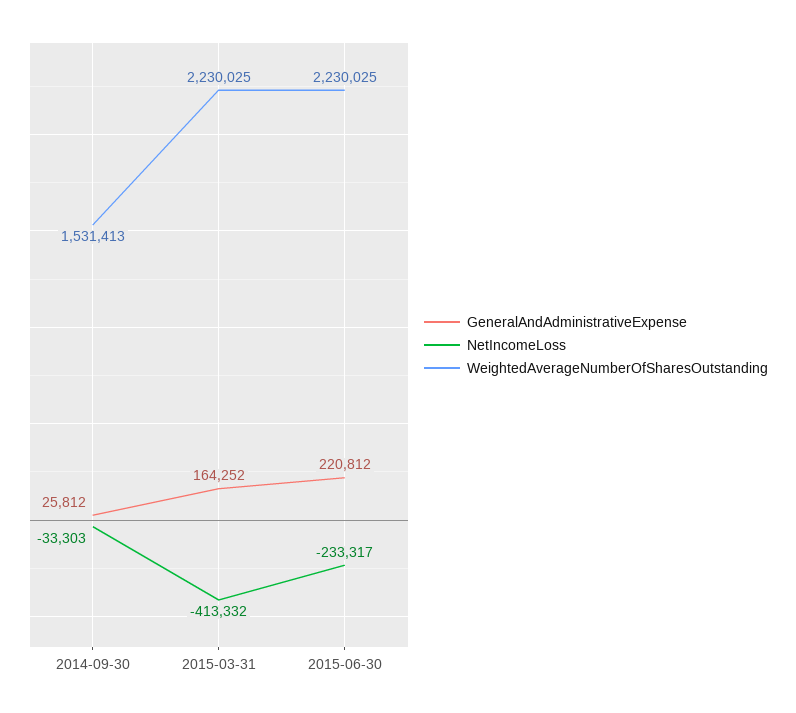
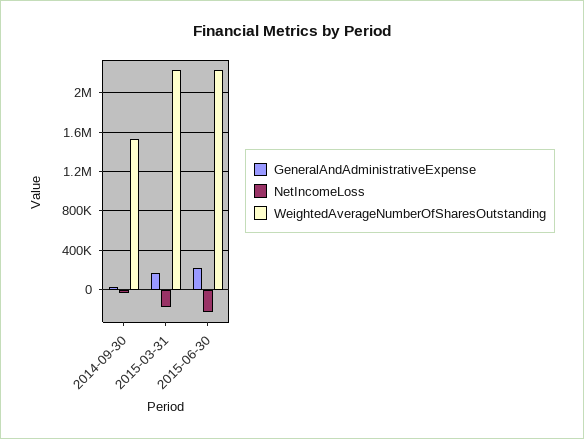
  {
    "GeneralAndAdministrativeExpense": {
      "2014-09-30": 25812,
      "2015-03-31": 164252,
      "2015-06-30": 220812
    },
    "NetIncomeLoss": {
      "2014-09-30": -33303,
-     "2015-03-31": -413332,
+     "2015-03-31": -200000,
      "2015-06-30": -233317
    },
    "WeightedAverageNumberOfSharesOutstanding": {
      "2014-09-30": 1531413,
      "2015-03-31": 2230025,
      "2015-06-30": 2230025
    }
  }

